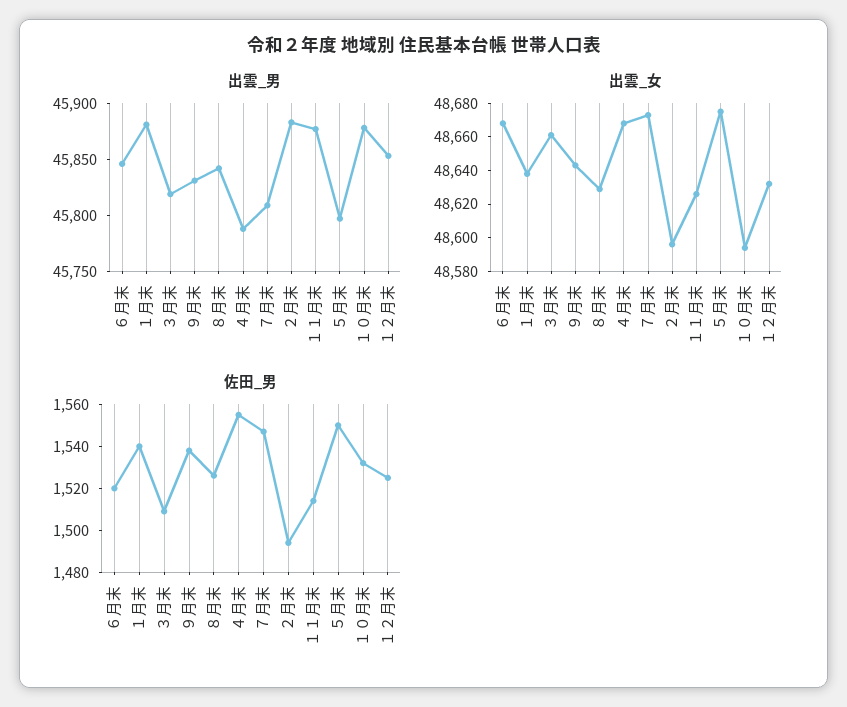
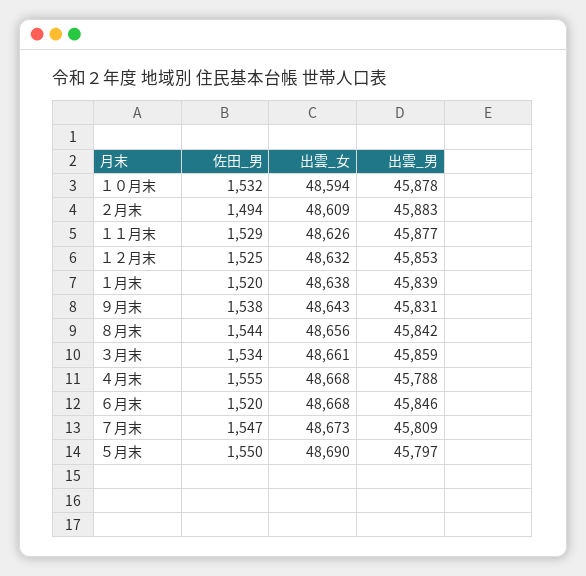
  {
    "出雲_男": {
      "６月末": 45846,
-     "１月末": 45880,
+     "１月末": 45839,
-     "３月末": 45820,
+     "３月末": 45859,
      "９月末": 45831,
      "８月末": 45842,
      "４月末": 45788,
      "７月末": 45809,
      "２月末": 45883,
      "１１月末": 45877,
      "５月末": 45797,
      "１０月末": 45878,
      "１２月末": 45853
    },
    "出雲_女": {
      "６月末": 48668,
      "１月末": 48638,
      "３月末": 48661,
      "９月末": 48643,
-     "８月末": 48630,
+     "８月末": 48656,
      "４月末": 48668,
      "７月末": 48673,
-     "２月末": 48595,
+     "２月末": 48609,
      "１１月末": 48626,
-     "５月末": 48675,
+     "５月末": 48690,
      "１０月末": 48594,
      "１２月末": 48632
    },
    "佐田_男": {
      "６月末": 1520,
-     "１月末": 1540,
+     "１月末": 1520,
-     "３月末": 1510,
+     "３月末": 1534,
      "９月末": 1538,
-     "８月末": 1525,
+     "８月末": 1544,
      "４月末": 1555,
      "７月末": 1547,
      "２月末": 1494,
-     "１１月末": 1515,
+     "１１月末": 1529,
      "５月末": 1550,
      "１０月末": 1532,
      "１２月末": 1525
    }
  }

